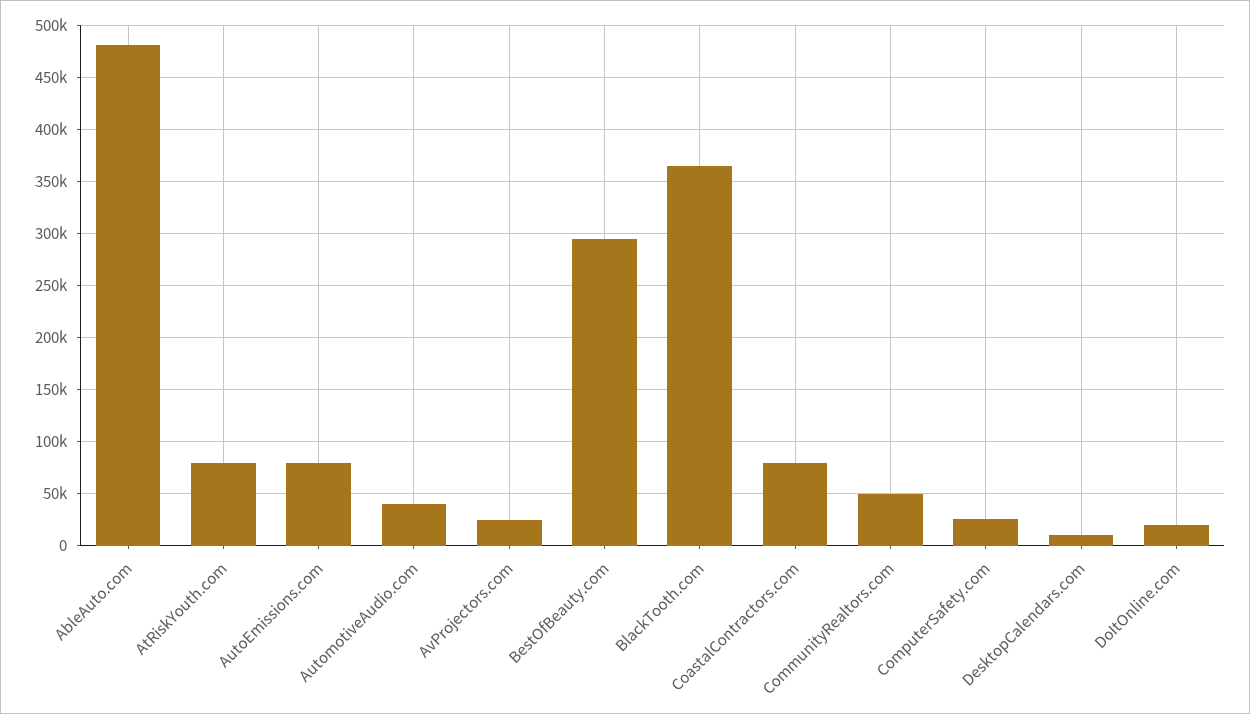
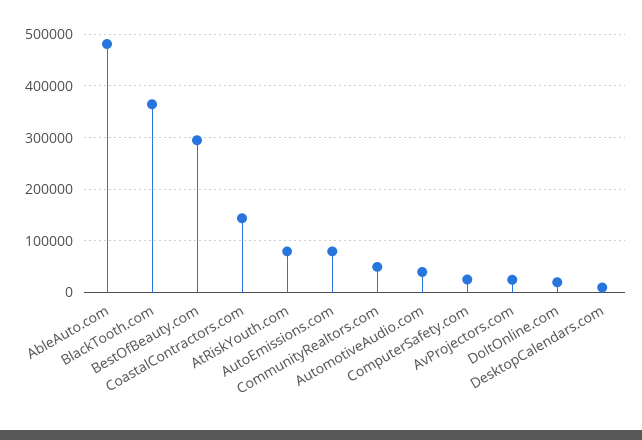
  {
    "AbleAuto.com": 480000,
    "AtRiskYouth.com": 80000,
    "AutoEmissions.com": 80000,
    "AutomotiveAudio.com": 40000,
    "AvProjectors.com": 20000,
    "BestOfBeauty.com": 290000,
    "BlackTooth.com": 360000,
-   "CoastalContractors.com": 80000,
+   "CoastalContractors.com": 140000,
    "CommunityRealtors.com": 50000,
    "ComputerSafety.com": 30000,
    "DesktopCalendars.com": 10000,
    "DoItOnline.com": 20000
  }

